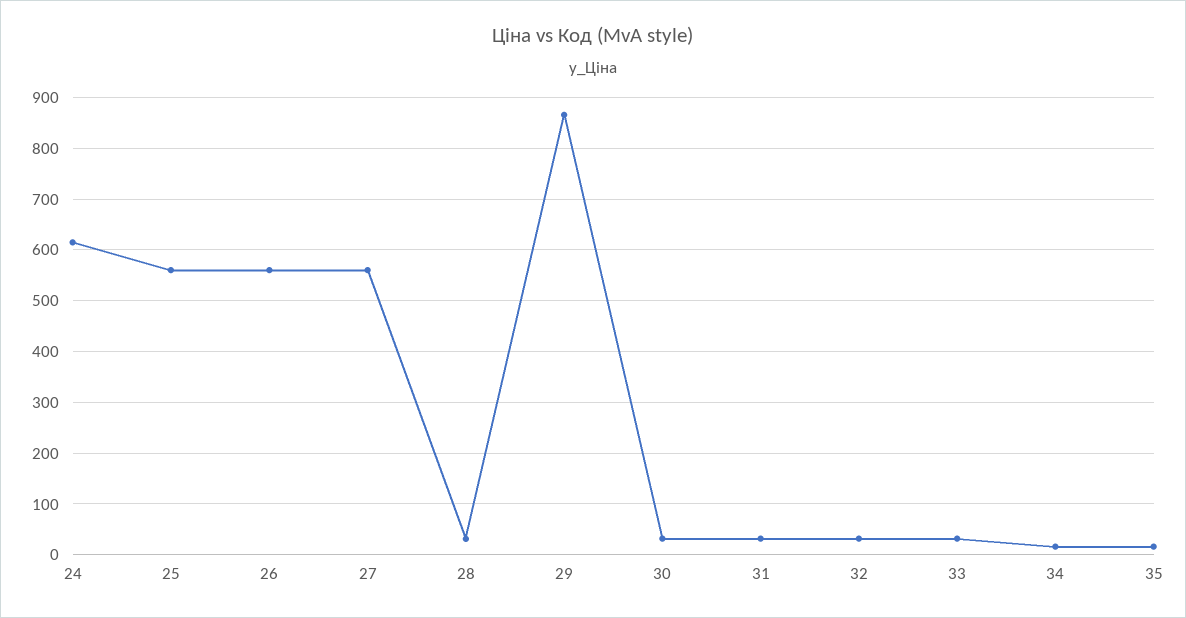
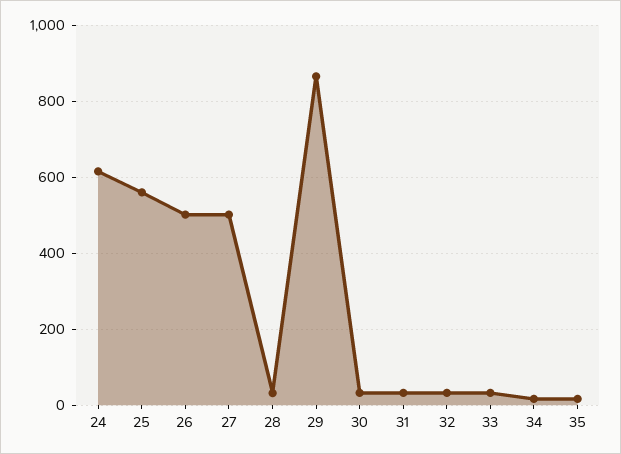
  {
    "24": 620,
    "25": 560,
-   "26": 560,
+   "26": 500,
-   "27": 560,
+   "27": 500,
    "28": 40,
    "29": 860,
    "30": 40,
    "31": 40,
    "32": 40,
    "33": 40,
    "34": 20,
    "35": 20
  }

